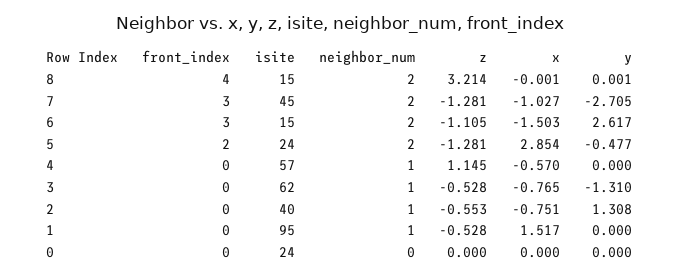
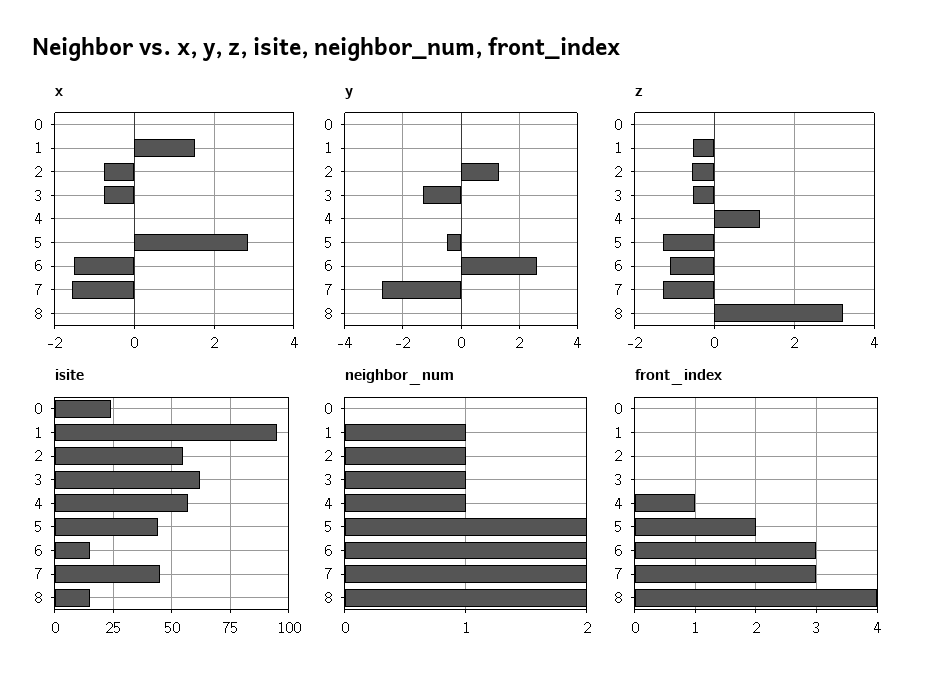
  {
    "front_index": {
      "8": 4,
      "7": 3,
      "6": 3,
      "5": 2,
-     "4": 0,
+     "4": 1,
      "3": 0,
      "2": 0,
      "1": 0,
      "0": 0
    },
    "isite": {
      "8": 15,
      "7": 45,
      "6": 15,
-     "5": 24,
+     "5": 45,
      "4": 57,
      "3": 62,
-     "2": 40,
+     "2": 55,
      "1": 95,
      "0": 24
    },
    "neighbor_num": {
      "8": 2,
      "7": 2,
      "6": 2,
      "5": 2,
      "4": 1,
      "3": 1,
      "2": 1,
      "1": 1,
      "0": 0
    },
    "z": {
      "8": 3.214,
      "7": -1.281,
      "6": -1.105,
      "5": -1.281,
      "4": 1.145,
      "3": -0.528,
      "2": -0.553,
      "1": -0.528,
      "0": 0
    },
    "x": {
      "8": -0.001,
-     "7": -1.027,
+     "7": -1.6,
      "6": -1.503,
      "5": 2.854,
-     "4": -0.57,
+     "4": 0,
      "3": -0.765,
      "2": -0.751,
      "1": 1.517,
      "0": 0
    },
    "y": {
      "8": 0.001,
      "7": -2.705,
      "6": 2.617,
      "5": -0.477,
      "4": 0,
      "3": -1.31,
      "2": 1.308,
      "1": 0,
      "0": 0
    }
  }

